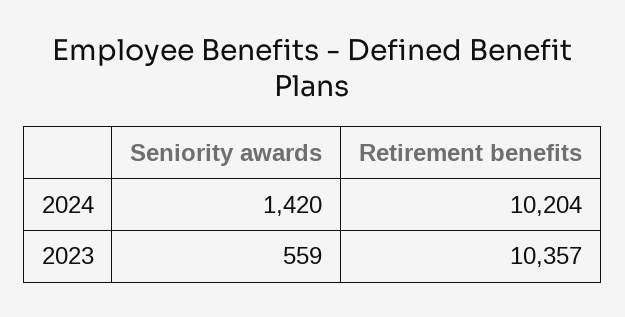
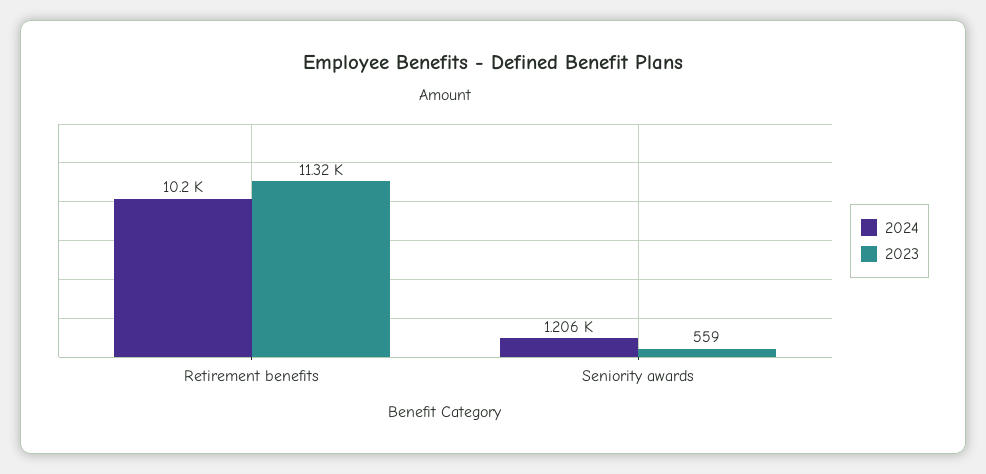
  {
    "2024": {
-     "Seniority awards": 1420,
+     "Seniority awards": 1206,
      "Retirement benefits": 10204
    },
    "2023": {
      "Seniority awards": 559,
-     "Retirement benefits": 10357
+     "Retirement benefits": 11320
    }
  }

